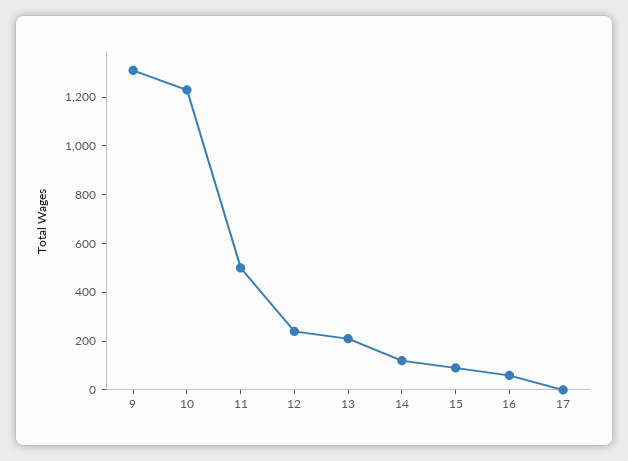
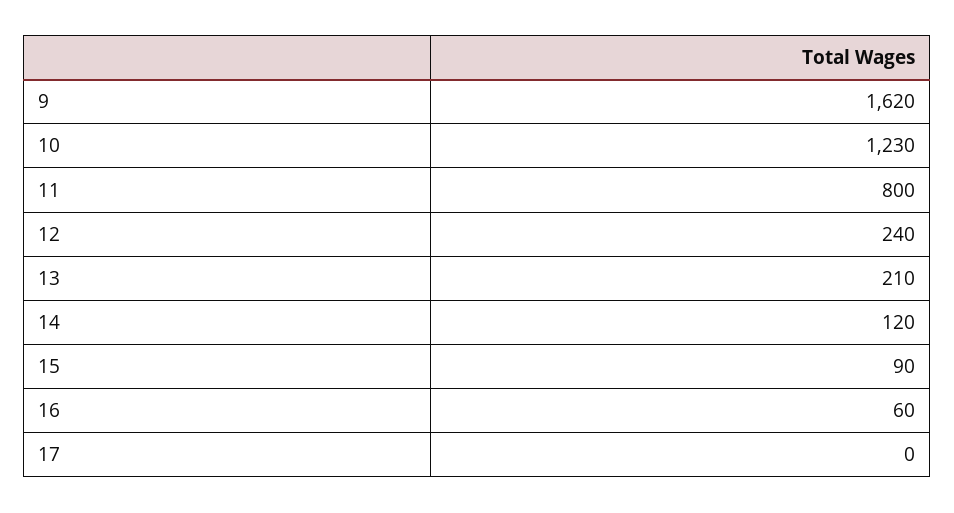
  {
-   "9": 1300,
+   "9": 1620,
    "10": 1230,
-   "11": 500,
+   "11": 800,
    "12": 240,
    "13": 210,
    "14": 120,
    "15": 90,
    "16": 60,
    "17": 0
  }

